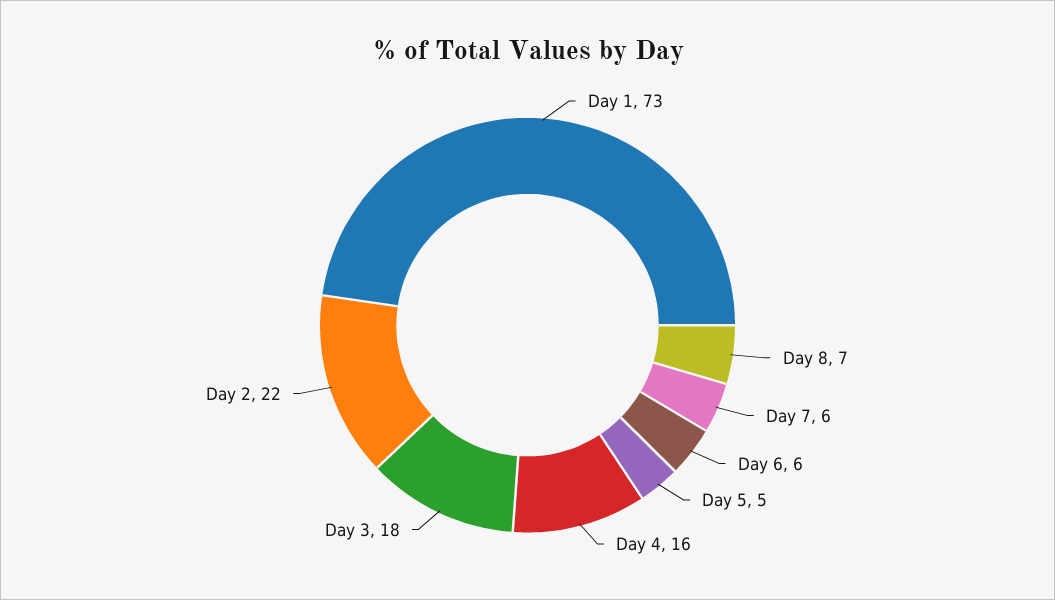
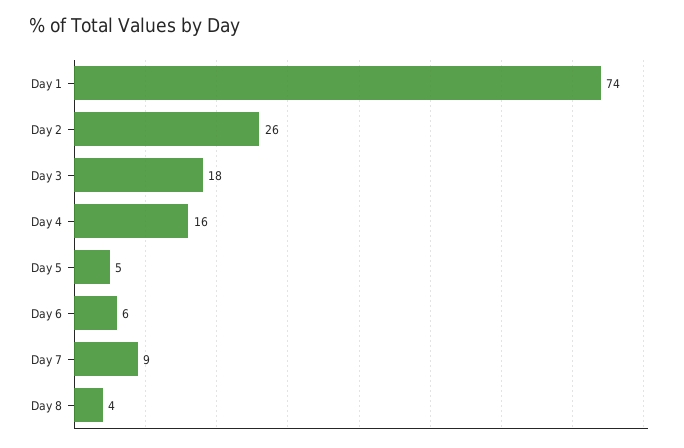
  {
-   "Day 1": 73,
+   "Day 1": 74,
-   "Day 8": 7,
+   "Day 8": 4,
-   "Day 7": 6,
+   "Day 7": 9,
    "Day 6": 6,
    "Day 5": 5,
    "Day 4": 16,
    "Day 3": 18,
-   "Day 2": 22
+   "Day 2": 26
  }

